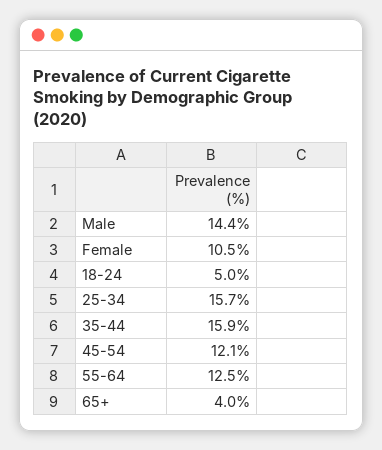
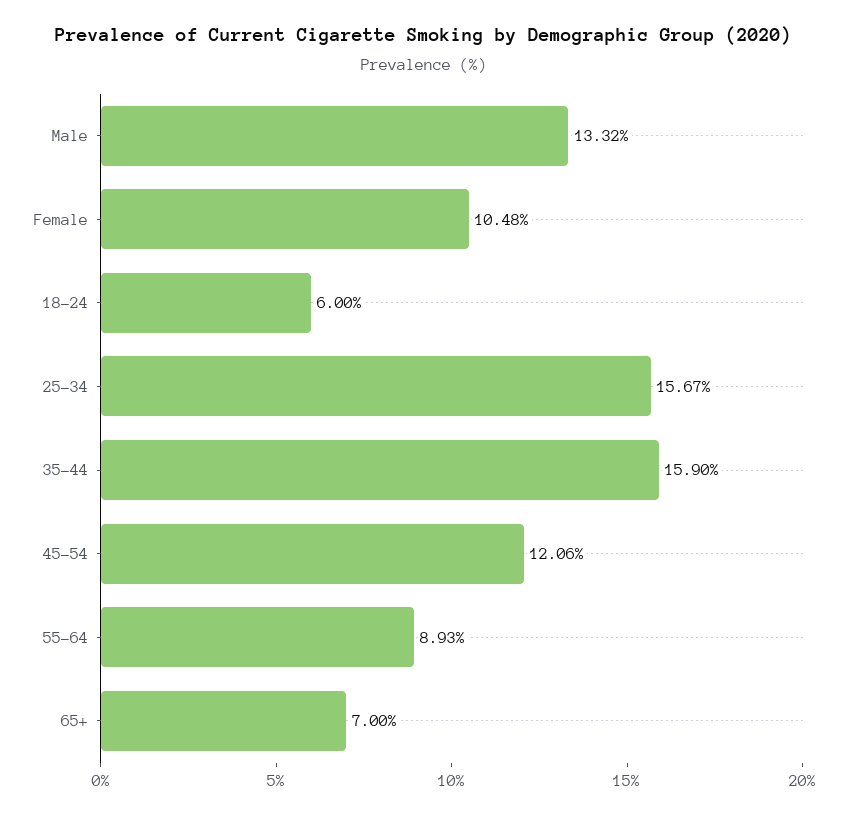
  {
-   "Male": 14.4,
+   "Male": 13.32,
    "Female": 10.48,
-   "18-24": 5,
+   "18-24": 6,
    "25-34": 15.67,
    "35-44": 15.9,
    "45-54": 12.06,
-   "55-64": 12.5,
+   "55-64": 8.93,
-   "65+": 4
+   "65+": 7
  }

